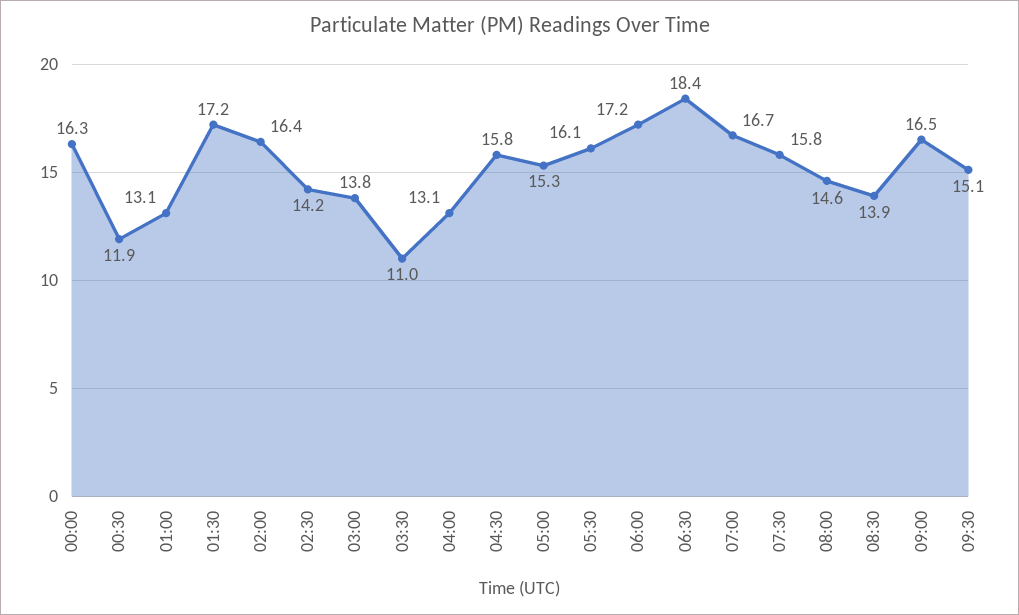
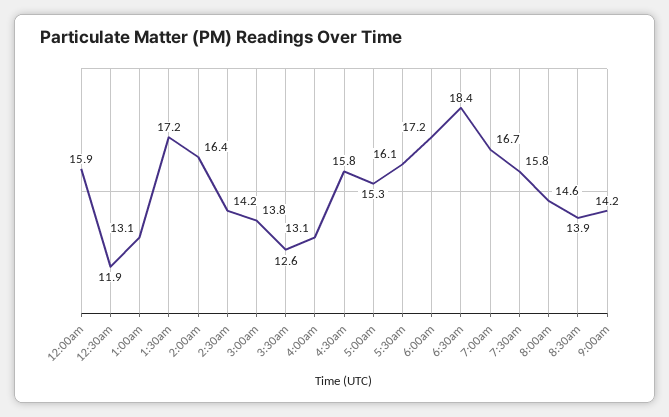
  {
-   "00:00": 16.3,
+   "00:00": 15.9,
    "00:30": 11.9,
    "01:00": 13.1,
    "01:30": 17.2,
    "02:00": 16.4,
    "02:30": 14.2,
    "03:00": 13.8,
-   "03:30": 11,
+   "03:30": 12.6,
    "04:00": 13.1,
    "04:30": 15.8,
    "05:00": 15.3,
    "05:30": 16.1,
    "06:00": 17.2,
    "06:30": 18.4,
    "07:00": 16.7,
    "07:30": 15.8,
    "08:00": 14.6,
    "08:30": 13.9,
-   "09:00": 16.5,
+   "09:00": 14.2
-   "09:30": 15.1
  }

